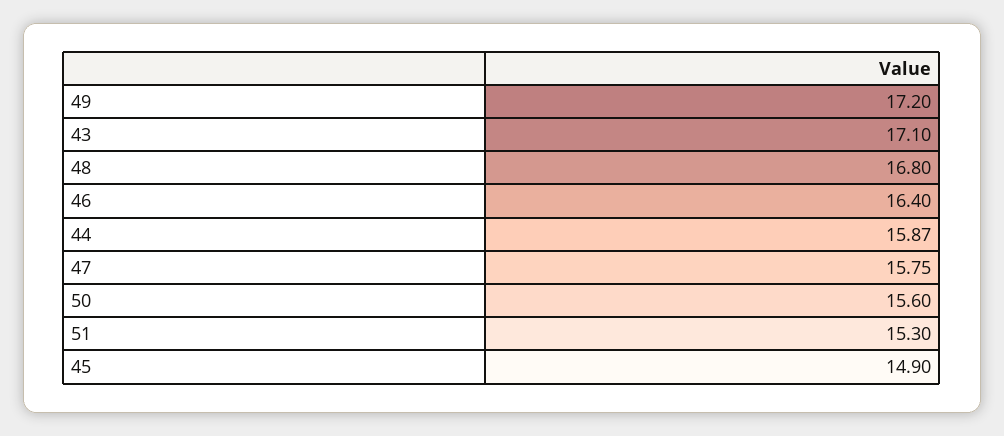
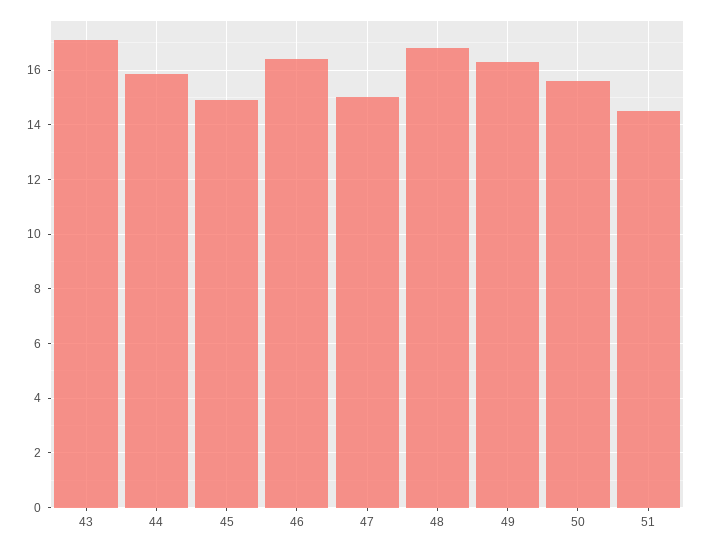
  {
-   "49": 17.2,
+   "49": 16.25,
    "43": 17.1,
    "48": 16.8,
    "46": 16.4,
    "44": 15.87,
-   "47": 15.75,
+   "47": 15,
    "50": 15.6,
-   "51": 15.3,
+   "51": 14.5,
    "45": 14.9
  }

